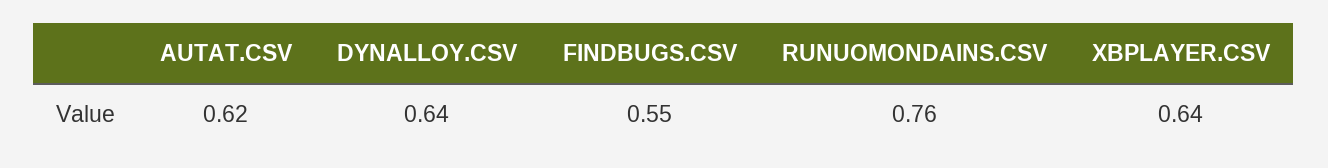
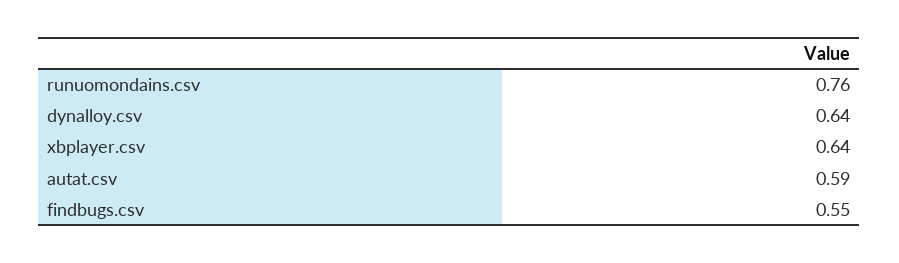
  {
-   "AUTAT.CSV": 0.62,
+   "AUTAT.CSV": 0.59,
    "DYNALLOY.CSV": 0.64,
    "FINDBUGS.CSV": 0.55,
    "RUNUOMONDAINS.CSV": 0.76,
    "XBPLAYER.CSV": 0.64
  }

